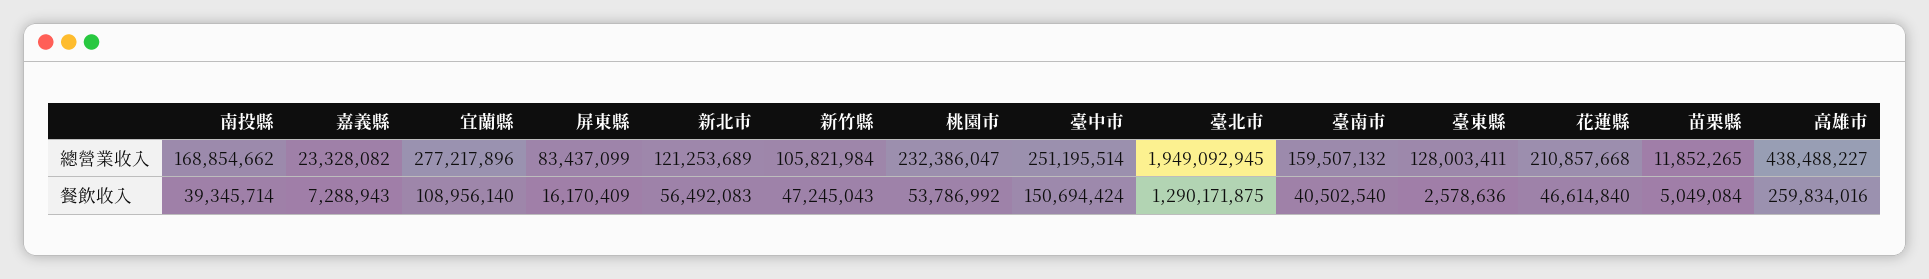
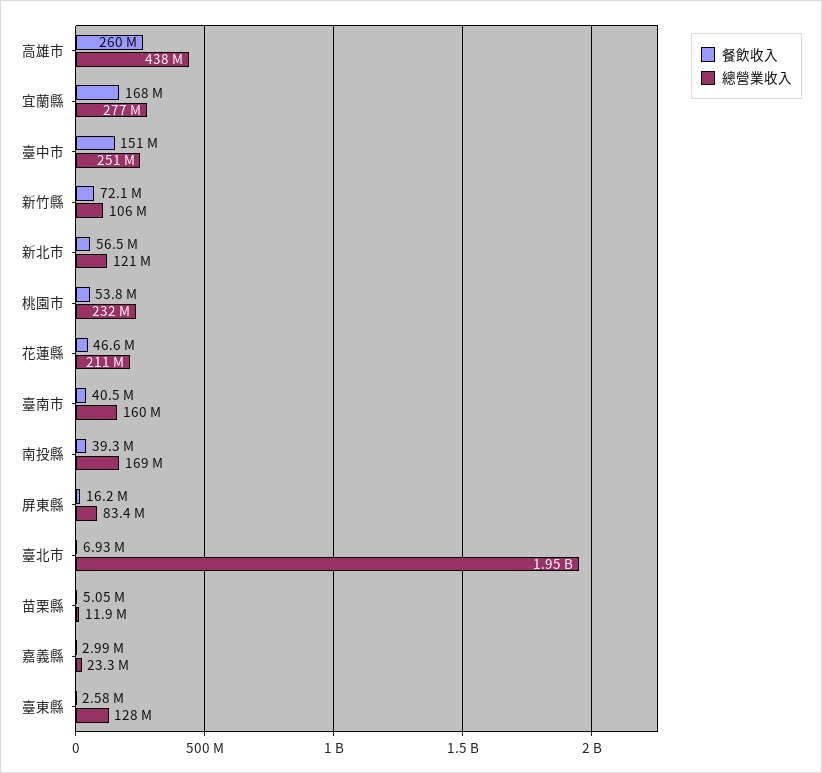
  {
    "總營業收入": {
      "南投縣": 168854662,
      "嘉義縣": 23328082,
      "宜蘭縣": 277217896,
      "屏東縣": 83437099,
      "新北市": 121253689,
      "新竹縣": 105821984,
      "桃園市": 232386047,
      "臺中市": 251195514,
      "臺北市": 1949092945,
      "臺南市": 159507132,
      "臺東縣": 128003411,
      "花蓮縣": 210857668,
      "苗栗縣": 11852265,
      "高雄市": 438488227
    },
    "餐飲收入": {
      "南投縣": 39345714,
-     "嘉義縣": 7288943,
+     "嘉義縣": 2990000,
-     "宜蘭縣": 108956140,
+     "宜蘭縣": 168000000,
      "屏東縣": 16170409,
      "新北市": 56492083,
-     "新竹縣": 47245043,
+     "新竹縣": 72100000,
      "桃園市": 53786992,
      "臺中市": 150694424,
-     "臺北市": 1290171875,
+     "臺北市": 6930000,
      "臺南市": 40502540,
      "臺東縣": 2578636,
      "花蓮縣": 46614840,
      "苗栗縣": 5049084,
      "高雄市": 259834016
    }
  }

